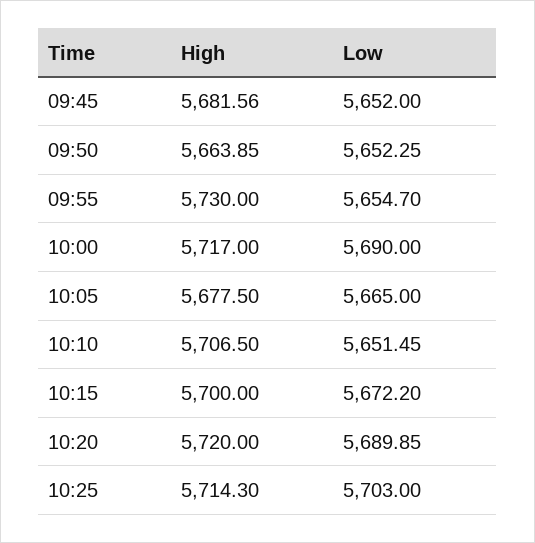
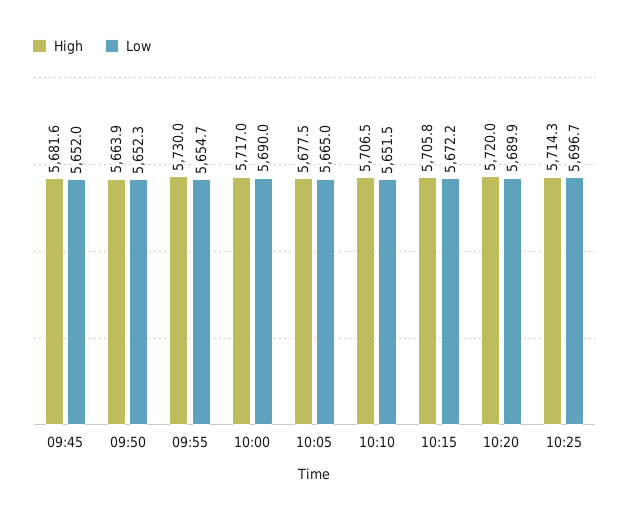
  {
    "High": {
      "09:45": 5681.56,
      "09:50": 5663.85,
      "09:55": 5730,
      "10:00": 5717,
      "10:05": 5677.5,
      "10:10": 5706.5,
-     "10:15": 5700,
+     "10:15": 5705.8,
      "10:20": 5720,
      "10:25": 5714.3
    },
    "Low": {
      "09:45": 5652,
      "09:50": 5652.25,
      "09:55": 5654.7,
      "10:00": 5690,
      "10:05": 5665,
      "10:10": 5651.45,
      "10:15": 5672.2,
      "10:20": 5689.85,
-     "10:25": 5703
+     "10:25": 5696.7
    }
  }

